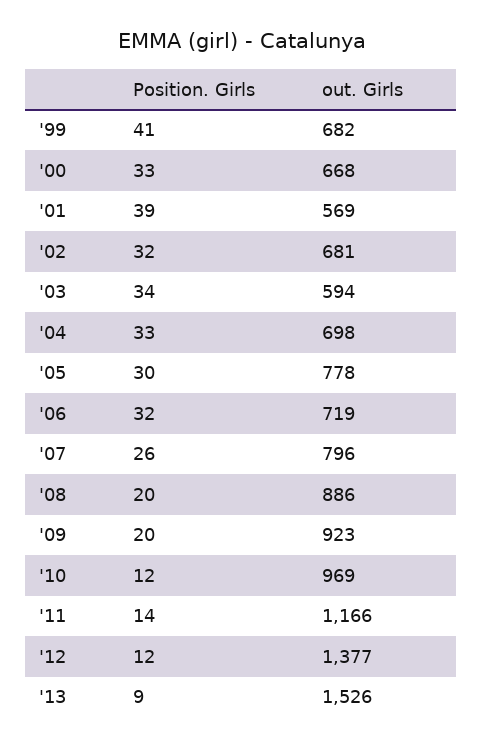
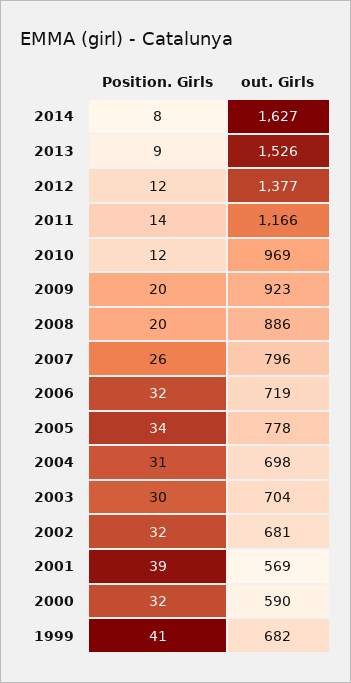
  {
    "Position. Girls": {
      "'99": 41,
-     "'00": 33,
+     "'00": 32,
      "'01": 39,
      "'02": 32,
-     "'03": 34,
+     "'03": 30,
-     "'04": 33,
+     "'04": 31,
-     "'05": 30,
+     "'05": 34,
      "'06": 32,
      "'07": 26,
      "'08": 20,
      "'09": 20,
      "'10": 12,
      "'11": 14,
      "'12": 12,
-     "'13": 9
+     "'13": 9,
+     "2014": 8
    },
    "out. Girls": {
      "'99": 682,
-     "'00": 668,
+     "'00": 590,
      "'01": 569,
      "'02": 681,
-     "'03": 594,
+     "'03": 704,
      "'04": 698,
      "'05": 778,
      "'06": 719,
      "'07": 796,
      "'08": 886,
      "'09": 923,
      "'10": 969,
      "'11": 1166,
      "'12": 1377,
-     "'13": 1526
+     "'13": 1526,
+     "2014": 1627
    }
  }

